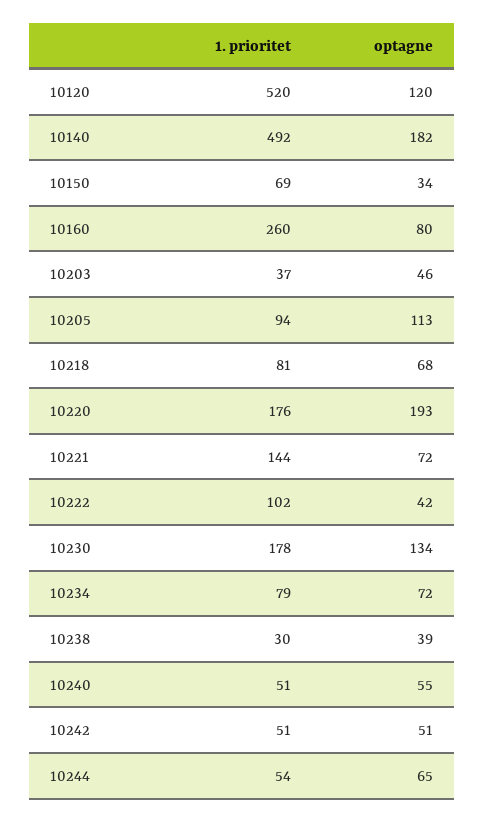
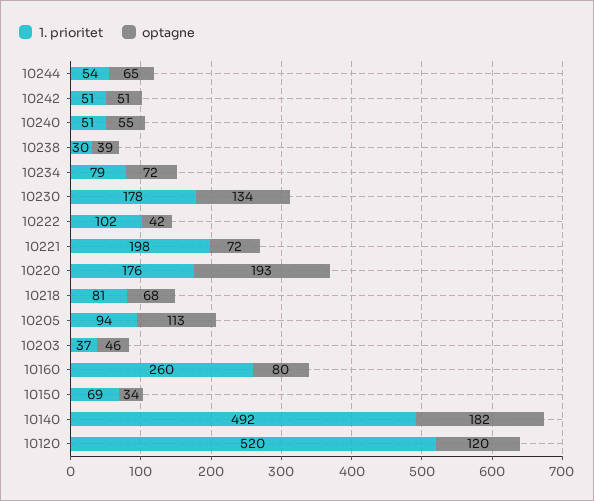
  {
    "1. prioritet": {
      "10120": 520,
      "10140": 492,
      "10150": 69,
      "10160": 260,
      "10203": 37,
      "10205": 94,
      "10218": 81,
      "10220": 176,
-     "10221": 144,
+     "10221": 198,
      "10222": 102,
      "10230": 178,
      "10234": 79,
      "10238": 30,
      "10240": 51,
      "10242": 51,
      "10244": 54
    },
    "optagne": {
      "10120": 120,
      "10140": 182,
      "10150": 34,
      "10160": 80,
      "10203": 46,
      "10205": 113,
      "10218": 68,
      "10220": 193,
      "10221": 72,
      "10222": 42,
      "10230": 134,
      "10234": 72,
      "10238": 39,
      "10240": 55,
      "10242": 51,
      "10244": 65
    }
  }

